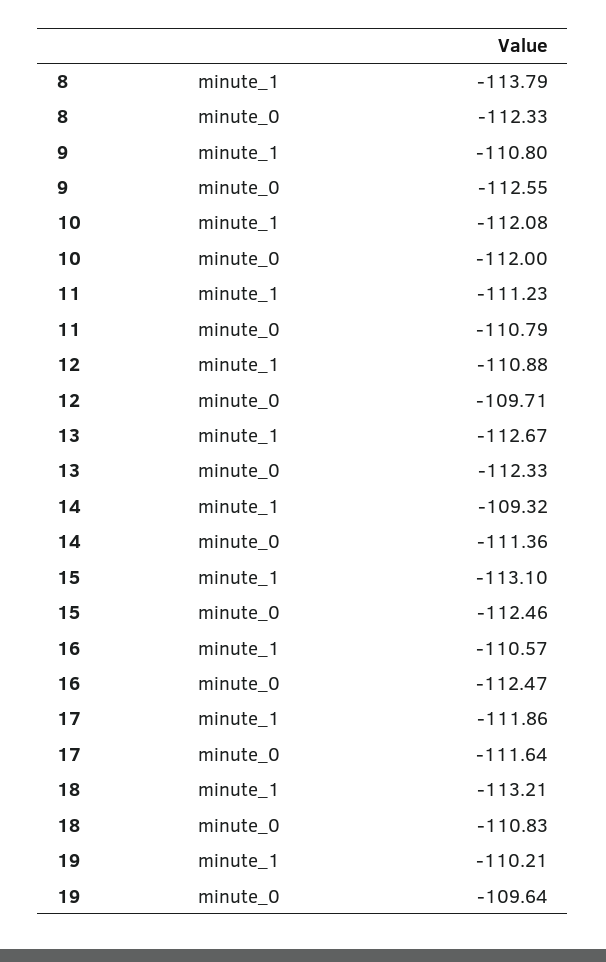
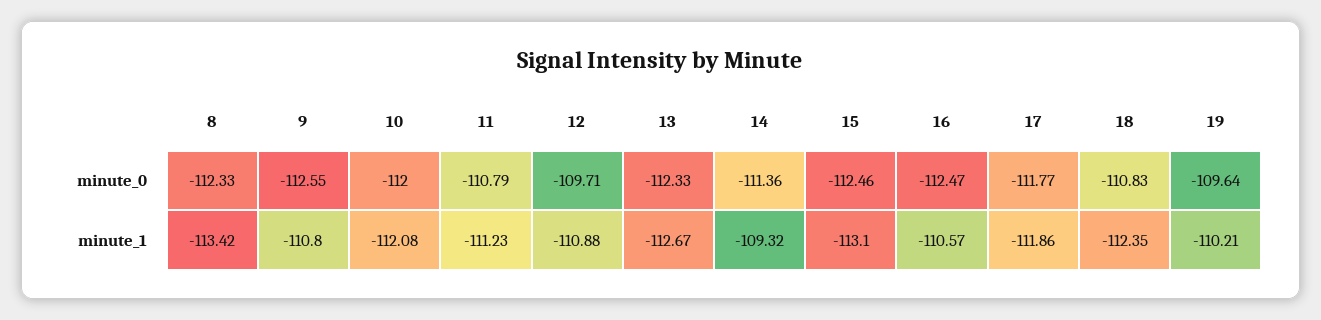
  {
    "8": {
-     "minute_1": -113.79,
+     "minute_1": -113.42,
      "minute_0": -112.33
    },
    "9": {
      "minute_1": -110.8,
      "minute_0": -112.55
    },
    "10": {
      "minute_1": -112.08,
      "minute_0": -112
    },
    "11": {
      "minute_1": -111.23,
      "minute_0": -110.79
    },
    "12": {
      "minute_1": -110.88,
      "minute_0": -109.71
    },
    "13": {
      "minute_1": -112.67,
      "minute_0": -112.33
    },
    "14": {
      "minute_1": -109.32,
      "minute_0": -111.36
    },
    "15": {
      "minute_1": -113.1,
      "minute_0": -112.46
    },
    "16": {
      "minute_1": -110.57,
      "minute_0": -112.47
    },
    "17": {
      "minute_1": -111.86,
-     "minute_0": -111.64
+     "minute_0": -111.77
    },
    "18": {
-     "minute_1": -113.21,
+     "minute_1": -112.35,
      "minute_0": -110.83
    },
    "19": {
      "minute_1": -110.21,
      "minute_0": -109.64
    }
  }

